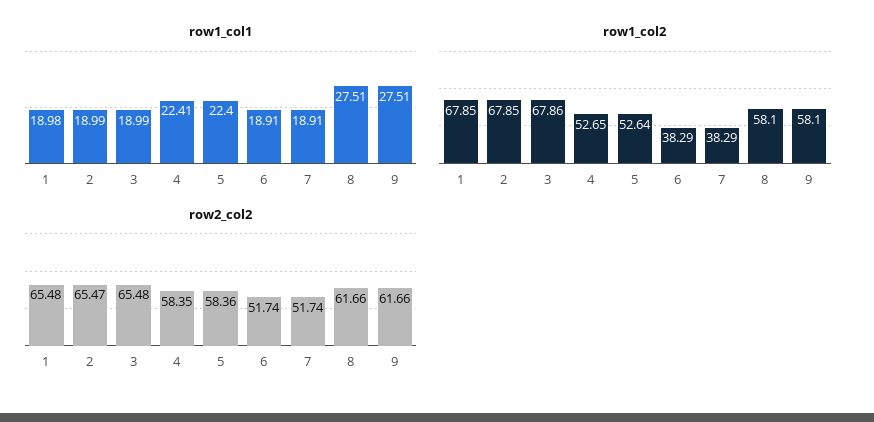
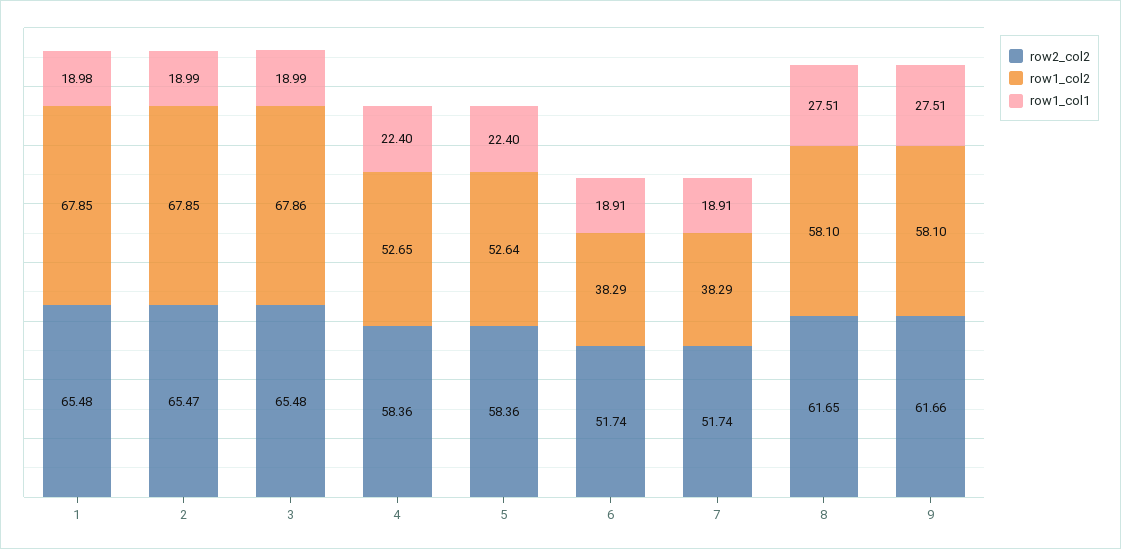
  {
    "row1_col1": {
      "1": 18.98,
      "2": 18.99,
      "3": 18.99,
-     "4": 22.41,
+     "4": 22.4,
      "5": 22.4,
      "6": 18.91,
      "7": 18.91,
      "8": 27.51,
      "9": 27.51
    },
    "row1_col2": {
      "1": 67.85,
      "2": 67.85,
      "3": 67.86,
      "4": 52.65,
      "5": 52.64,
      "6": 38.29,
      "7": 38.29,
      "8": 58.1,
      "9": 58.1
    },
    "row2_col2": {
      "1": 65.48,
      "2": 65.47,
      "3": 65.48,
-     "4": 58.35,
+     "4": 58.36,
      "5": 58.36,
      "6": 51.74,
      "7": 51.74,
-     "8": 61.66,
+     "8": 61.65,
      "9": 61.66
    }
  }

